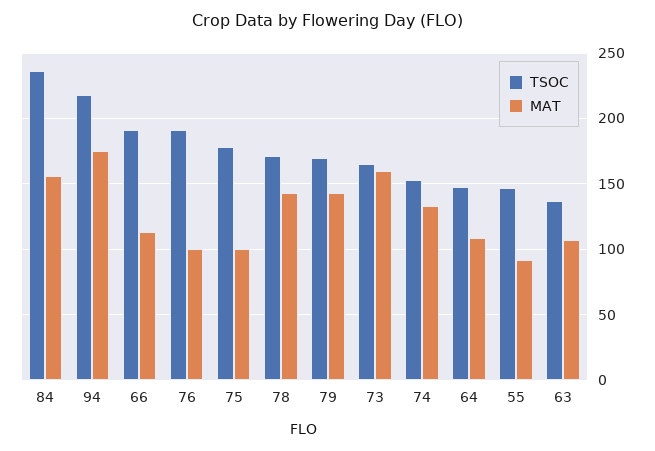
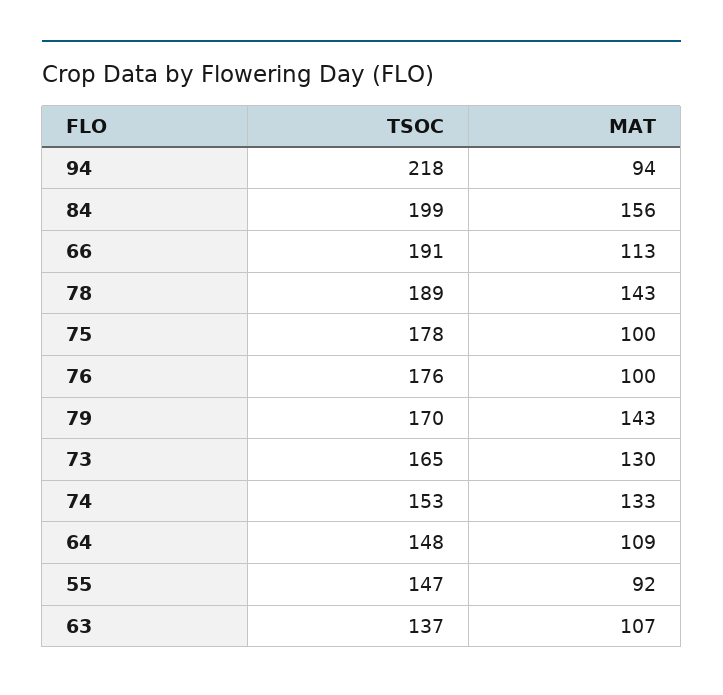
  {
    "TSOC": {
-     "84": 235,
+     "84": 199,
      "94": 218,
      "66": 191,
-     "76": 190,
+     "76": 176,
      "75": 178,
-     "78": 170,
+     "78": 189,
      "79": 170,
      "73": 165,
      "74": 153,
      "64": 148,
      "55": 147,
      "63": 137
    },
    "MAT": {
      "84": 156,
-     "94": 175,
+     "94": 94,
      "66": 113,
      "76": 100,
      "75": 100,
      "78": 143,
      "79": 143,
-     "73": 160,
+     "73": 130,
      "74": 133,
      "64": 109,
      "55": 92,
      "63": 107
    }
  }

